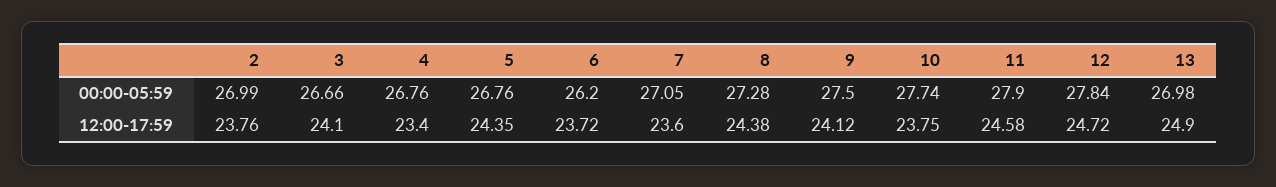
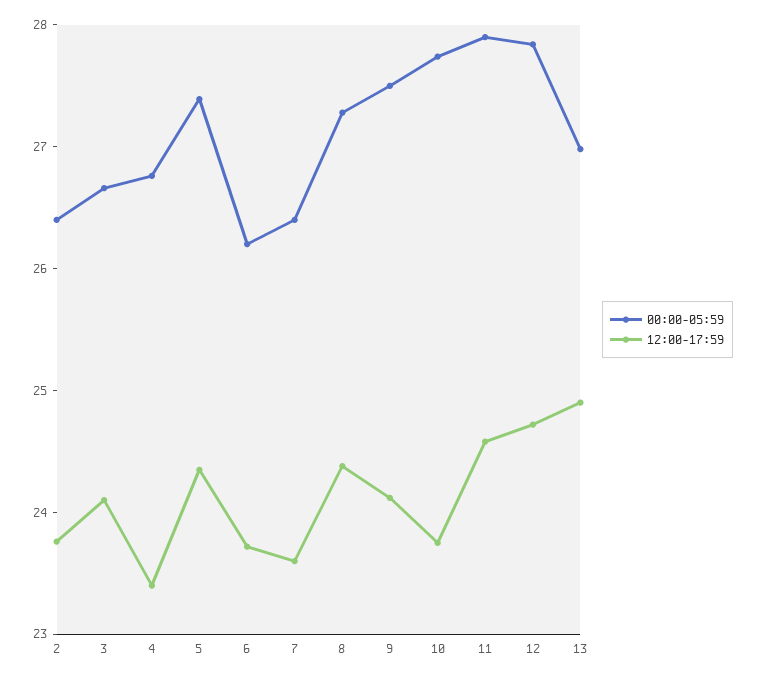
  {
    "00:00-05:59": {
-     "2": 26.99,
+     "2": 26.4,
      "3": 26.66,
      "4": 26.76,
-     "5": 26.76,
+     "5": 27.4,
      "6": 26.2,
-     "7": 27.05,
+     "7": 26.4,
      "8": 27.28,
      "9": 27.5,
      "10": 27.74,
      "11": 27.9,
      "12": 27.84,
      "13": 26.98
    },
    "12:00-17:59": {
      "2": 23.76,
      "3": 24.1,
      "4": 23.4,
      "5": 24.35,
      "6": 23.72,
      "7": 23.6,
      "8": 24.38,
      "9": 24.12,
      "10": 23.75,
      "11": 24.58,
      "12": 24.72,
      "13": 24.9
    }
  }

